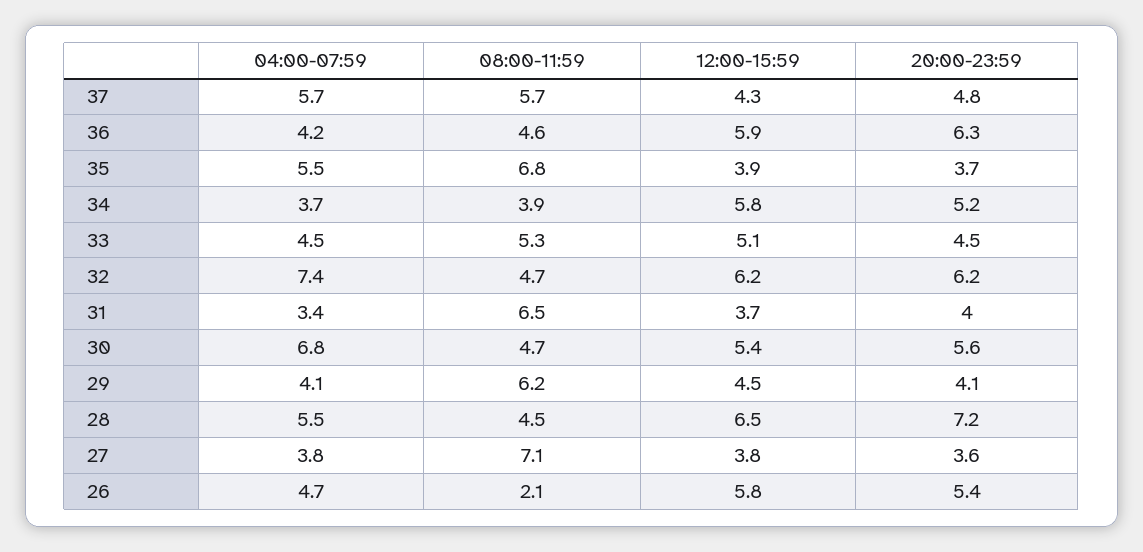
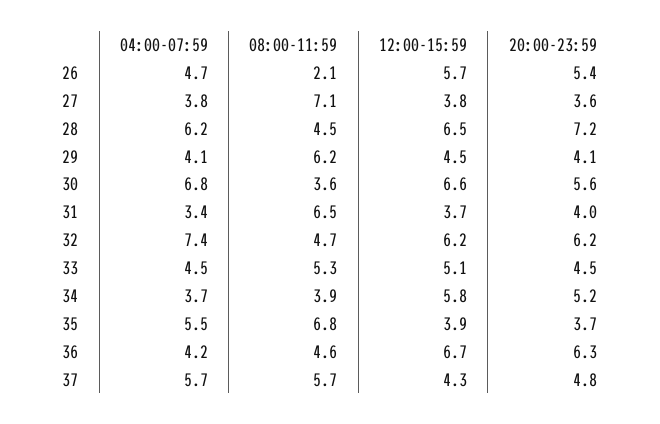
  {
    "04:00-07:59": {
      "37": 5.7,
      "36": 4.2,
      "35": 5.5,
      "34": 3.7,
      "33": 4.5,
      "32": 7.4,
      "31": 3.4,
      "30": 6.8,
      "29": 4.1,
-     "28": 5.5,
+     "28": 6.2,
      "27": 3.8,
      "26": 4.7
    },
    "08:00-11:59": {
      "37": 5.7,
      "36": 4.6,
      "35": 6.8,
      "34": 3.9,
      "33": 5.3,
      "32": 4.7,
      "31": 6.5,
-     "30": 4.7,
+     "30": 3.6,
      "29": 6.2,
      "28": 4.5,
      "27": 7.1,
      "26": 2.1
    },
    "12:00-15:59": {
      "37": 4.3,
-     "36": 5.9,
+     "36": 6.7,
      "35": 3.9,
      "34": 5.8,
      "33": 5.1,
      "32": 6.2,
      "31": 3.7,
-     "30": 5.4,
+     "30": 6.6,
      "29": 4.5,
      "28": 6.5,
      "27": 3.8,
-     "26": 5.8
+     "26": 5.7
    },
    "20:00-23:59": {
      "37": 4.8,
      "36": 6.3,
      "35": 3.7,
      "34": 5.2,
      "33": 4.5,
      "32": 6.2,
      "31": 4,
      "30": 5.6,
      "29": 4.1,
      "28": 7.2,
      "27": 3.6,
      "26": 5.4
    }
  }

